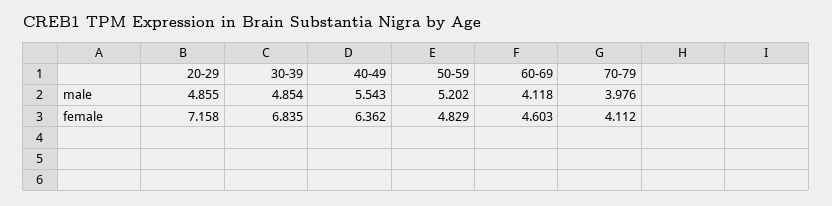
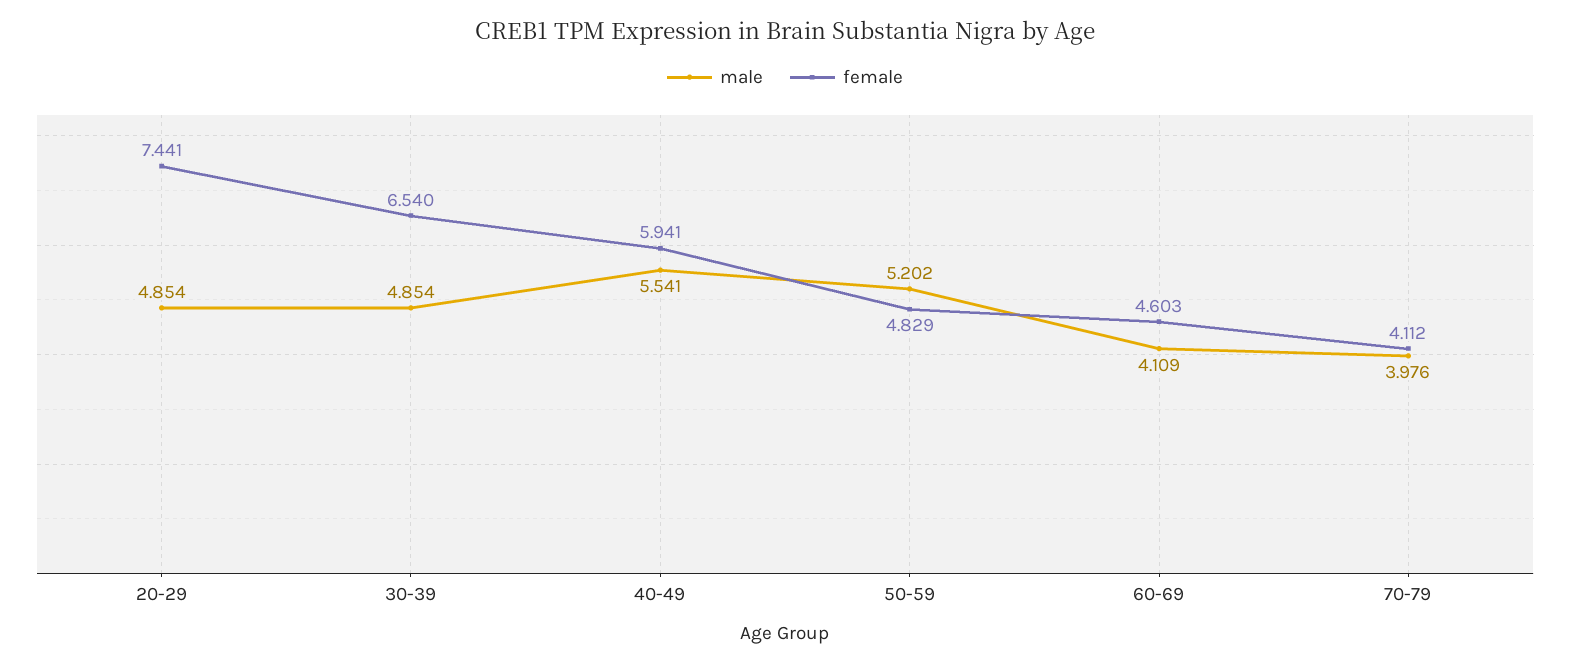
  {
    "male": {
-     "20-29": 4.855,
+     "20-29": 4.854,
      "30-39": 4.854,
-     "40-49": 5.543,
+     "40-49": 5.541,
      "50-59": 5.202,
-     "60-69": 4.118,
+     "60-69": 4.109,
      "70-79": 3.976
    },
    "female": {
-     "20-29": 7.158,
+     "20-29": 7.441,
-     "30-39": 6.835,
+     "30-39": 6.54,
-     "40-49": 6.362,
+     "40-49": 5.941,
      "50-59": 4.829,
      "60-69": 4.603,
      "70-79": 4.112
    }
  }

